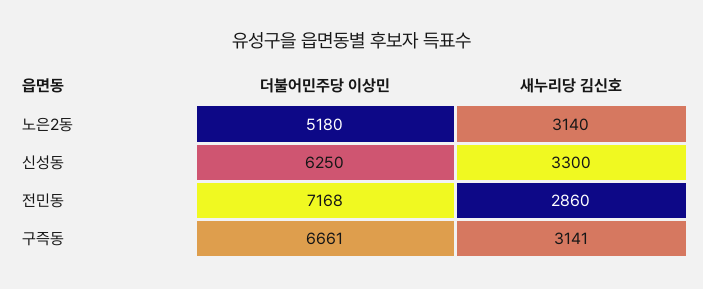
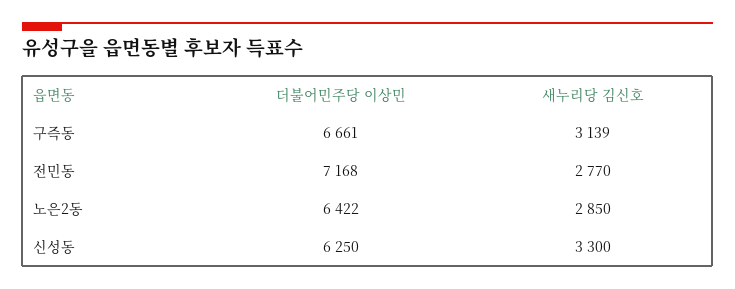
  {
    "더불어민주당 이상민": {
-     "노은2동": 5180,
+     "노은2동": 6422,
      "신성동": 6250,
      "전민동": 7168,
      "구즉동": 6661
    },
    "새누리당 김신호": {
-     "노은2동": 3140,
+     "노은2동": 2850,
      "신성동": 3300,
-     "전민동": 2860,
+     "전민동": 2770,
-     "구즉동": 3141
+     "구즉동": 3139
    }
  }

